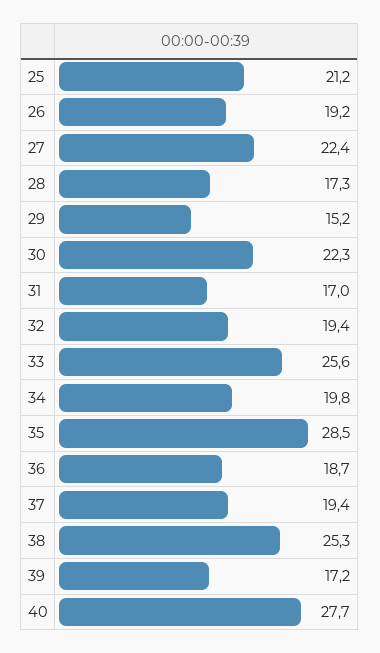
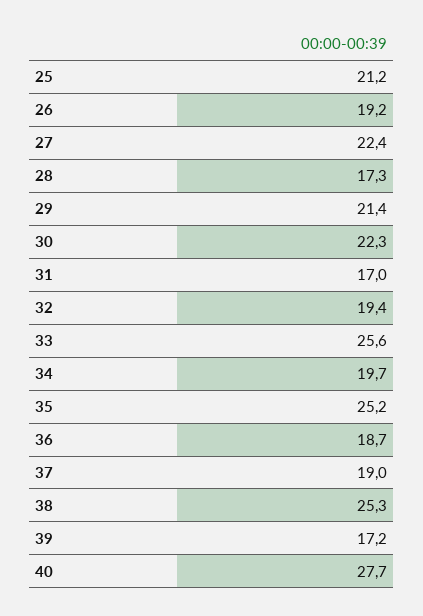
  {
    "25": 21.2,
    "26": 19.2,
    "27": 22.4,
    "28": 17.3,
-   "29": 15.2,
+   "29": 21.4,
    "30": 22.3,
    "31": 17,
    "32": 19.4,
    "33": 25.6,
-   "34": 19.8,
+   "34": 19.7,
-   "35": 28.5,
+   "35": 25.2,
    "36": 18.7,
-   "37": 19.4,
+   "37": 19,
    "38": 25.3,
    "39": 17.2,
    "40": 27.7
  }

